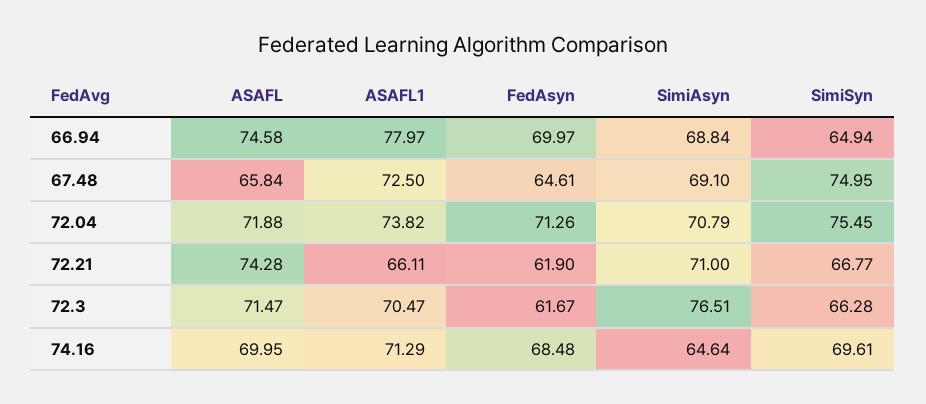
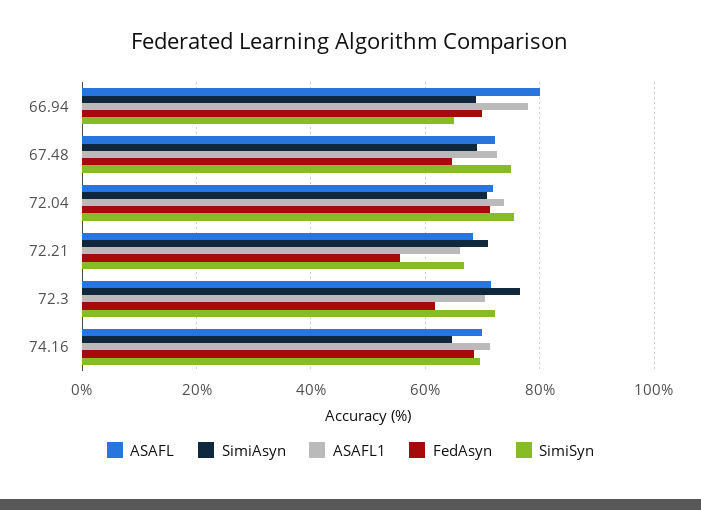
  {
    "ASAFL": {
-     "66.94": 74.58,
+     "66.94": 80,
-     "67.48": 65.84,
+     "67.48": 72,
      "72.04": 71.88,
-     "72.21": 74.28,
+     "72.21": 68,
      "72.3": 71.47,
      "74.16": 69.95
    },
    "ASAFL1": {
      "66.94": 77.97,
      "67.48": 72.5,
      "72.04": 73.82,
      "72.21": 66.11,
      "72.3": 70.47,
      "74.16": 71.29
    },
    "FedAsyn": {
      "66.94": 69.97,
      "67.48": 64.61,
      "72.04": 71.26,
-     "72.21": 61.9,
+     "72.21": 56,
      "72.3": 61.67,
      "74.16": 68.48
    },
    "SimiAsyn": {
      "66.94": 68.84,
      "67.48": 69.1,
      "72.04": 70.79,
      "72.21": 71,
      "72.3": 76.51,
      "74.16": 64.64
    },
    "SimiSyn": {
      "66.94": 64.94,
      "67.48": 74.95,
      "72.04": 75.45,
      "72.21": 66.77,
-     "72.3": 66.28,
+     "72.3": 72,
      "74.16": 69.61
    }
  }

